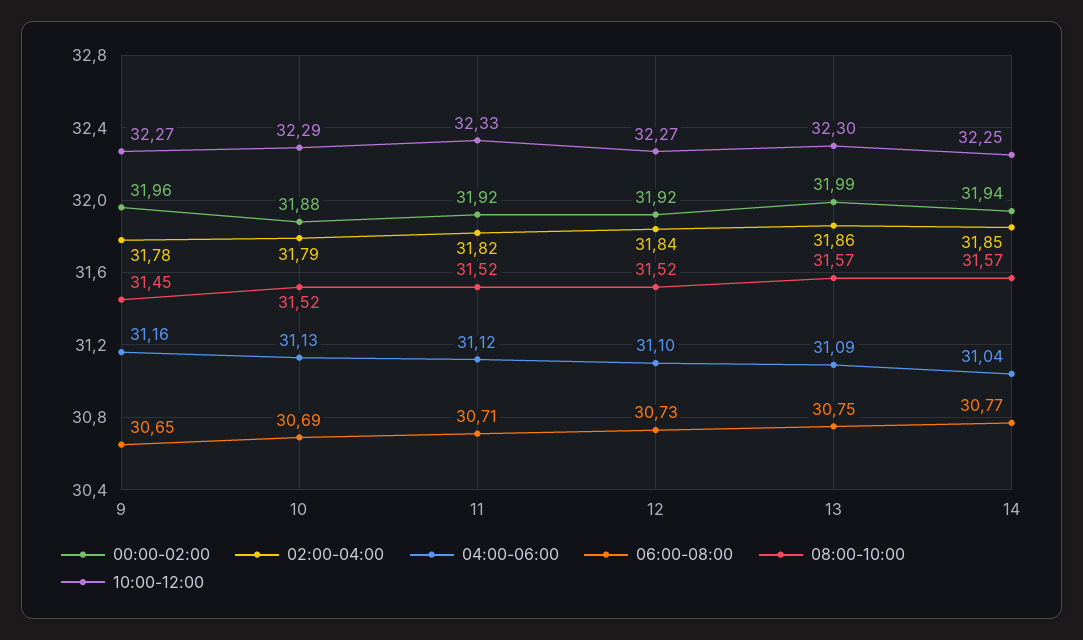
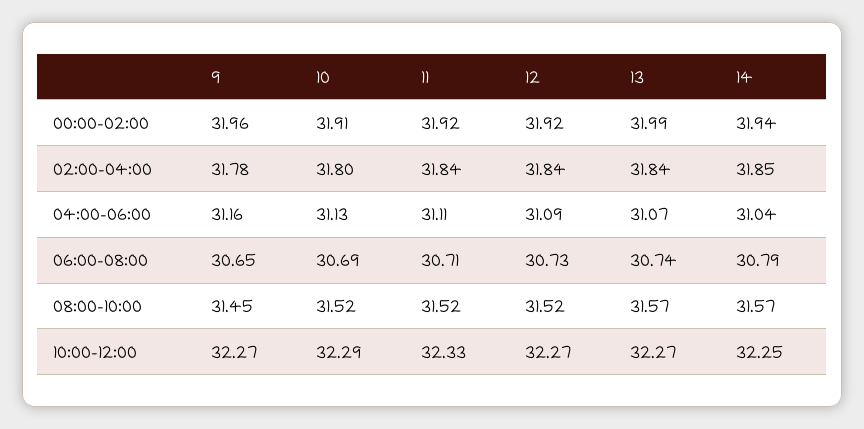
  {
    "00:00-02:00": {
      "9": 31.96,
-     "10": 31.88,
+     "10": 31.91,
      "11": 31.92,
      "12": 31.92,
      "13": 31.99,
      "14": 31.94
    },
    "02:00-04:00": {
      "9": 31.78,
-     "10": 31.79,
+     "10": 31.8,
-     "11": 31.82,
+     "11": 31.84,
      "12": 31.84,
-     "13": 31.86,
+     "13": 31.84,
      "14": 31.85
    },
    "04:00-06:00": {
      "9": 31.16,
      "10": 31.13,
-     "11": 31.12,
+     "11": 31.11,
-     "12": 31.1,
+     "12": 31.09,
-     "13": 31.09,
+     "13": 31.07,
      "14": 31.04
    },
    "06:00-08:00": {
      "9": 30.65,
      "10": 30.69,
      "11": 30.71,
      "12": 30.73,
-     "13": 30.75,
+     "13": 30.74,
-     "14": 30.77
+     "14": 30.79
    },
    "08:00-10:00": {
      "9": 31.45,
      "10": 31.52,
      "11": 31.52,
      "12": 31.52,
      "13": 31.57,
      "14": 31.57
    },
    "10:00-12:00": {
      "9": 32.27,
      "10": 32.29,
      "11": 32.33,
      "12": 32.27,
-     "13": 32.3,
+     "13": 32.27,
      "14": 32.25
    }
  }

